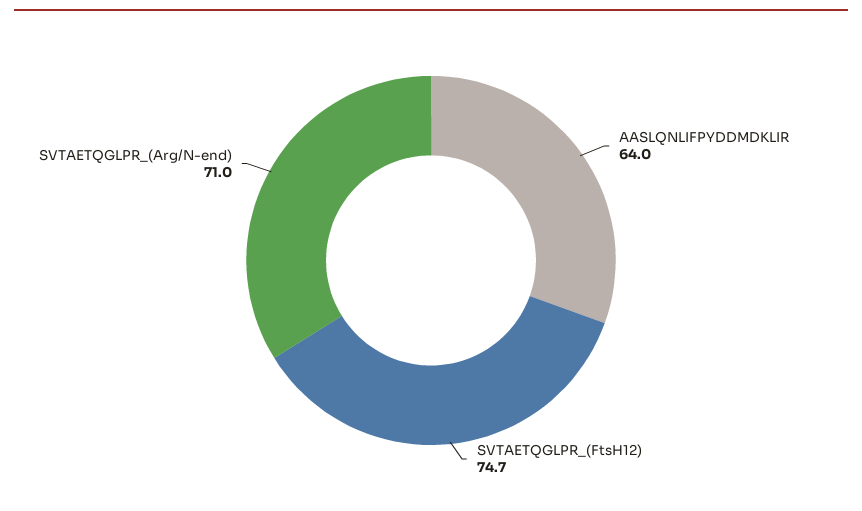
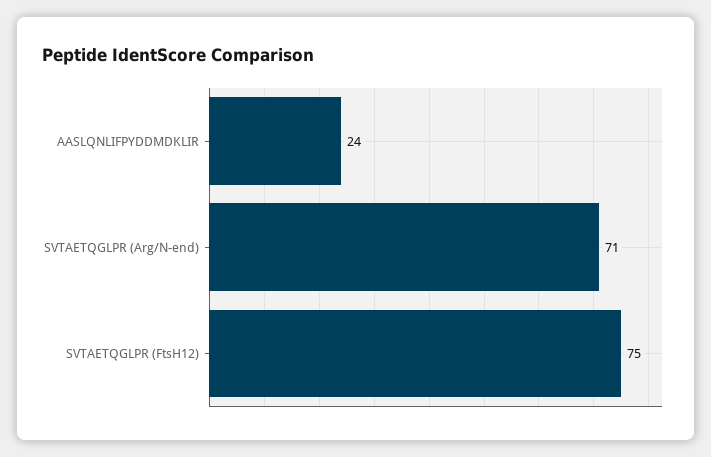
  {
-   "AASLQNLIFPYDDMDKLIR": 64,
+   "AASLQNLIFPYDDMDKLIR": 24,
    "SVTAETQGLPR_(FtsH12)": 74.7,
    "SVTAETQGLPR_(Arg/N-end)": 71
  }

